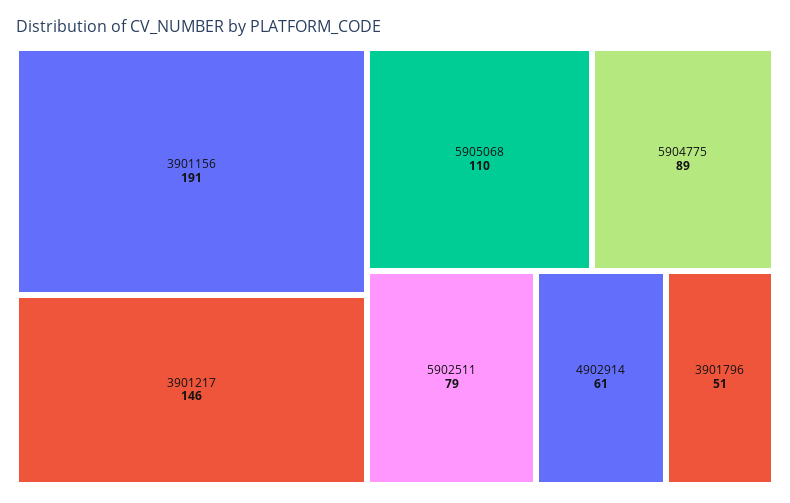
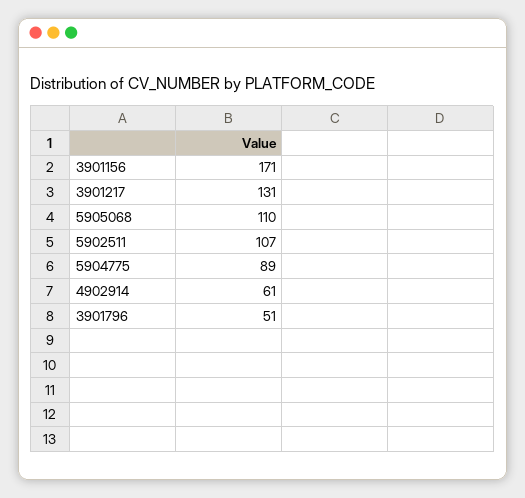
  {
-   "3901156": 191,
+   "3901156": 171,
-   "3901217": 146,
+   "3901217": 131,
    "5905068": 110,
    "5904775": 89,
-   "5902511": 79,
+   "5902511": 107,
    "4902914": 61,
    "3901796": 51
  }

